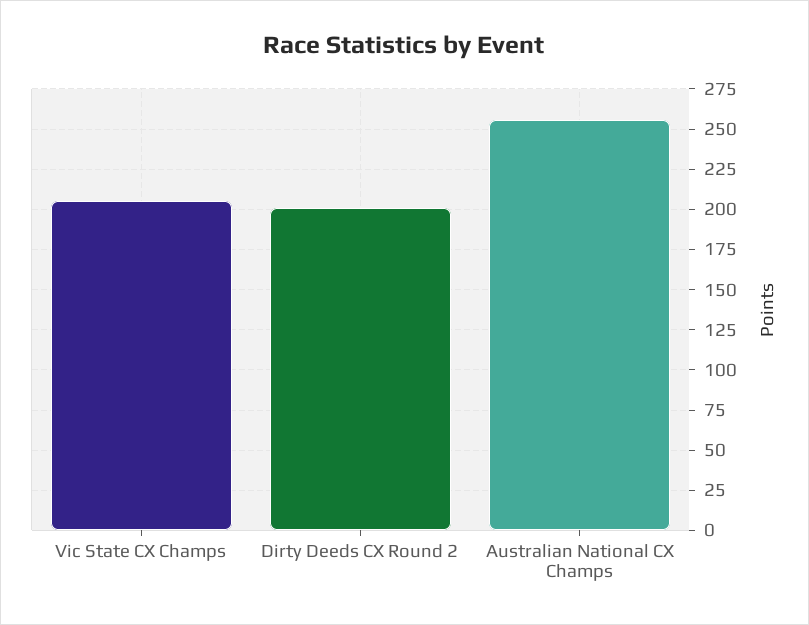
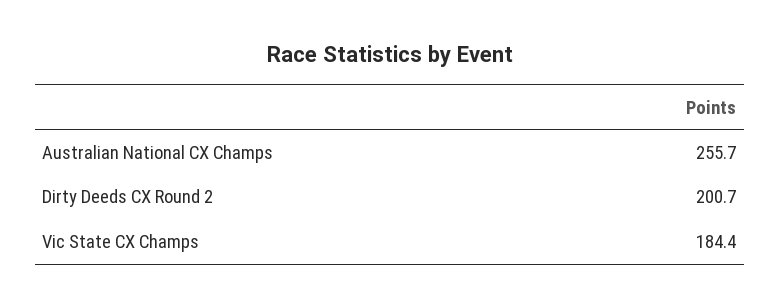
  {
-   "Vic State CX Champs": 205,
+   "Vic State CX Champs": 184.4,
    "Dirty Deeds CX Round 2": 200.7,
    "Australian National CX Champs": 255.7
  }

